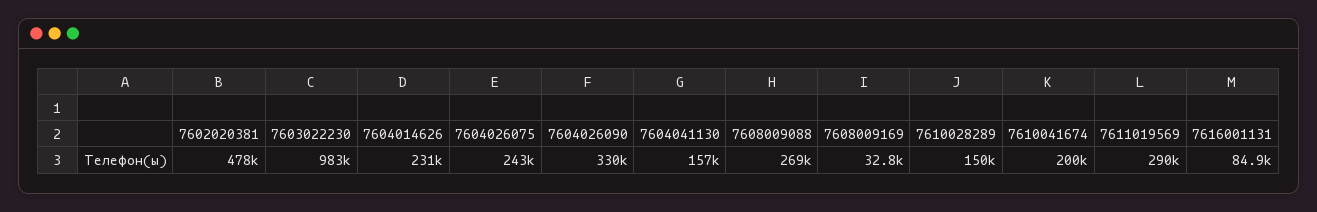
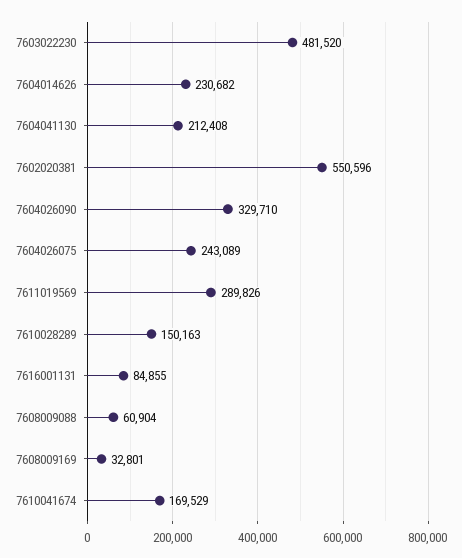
  {
-   "7602020381": 478000,
+   "7602020381": 550596,
-   "7603022230": 983000,
+   "7603022230": 481520,
    "7604014626": 230682,
    "7604026075": 243089,
    "7604026090": 329710,
-   "7604041130": 157000,
+   "7604041130": 212408,
-   "7608009088": 269000,
+   "7608009088": 60904,
    "7608009169": 32801,
    "7610028289": 150163,
-   "7610041674": 200000,
+   "7610041674": 169529,
    "7611019569": 289826,
    "7616001131": 84855
  }

